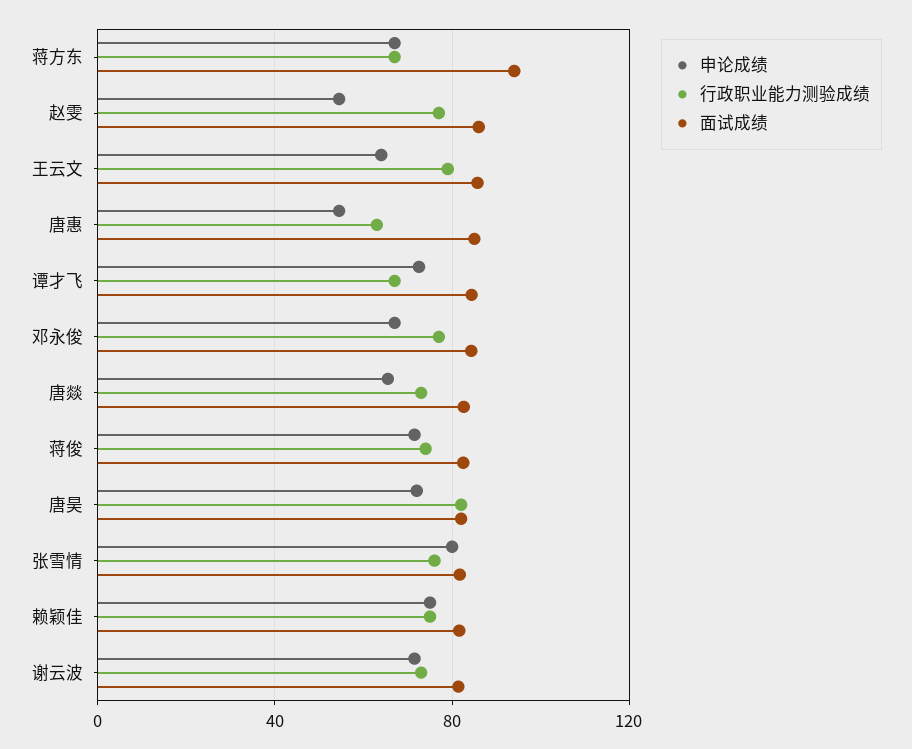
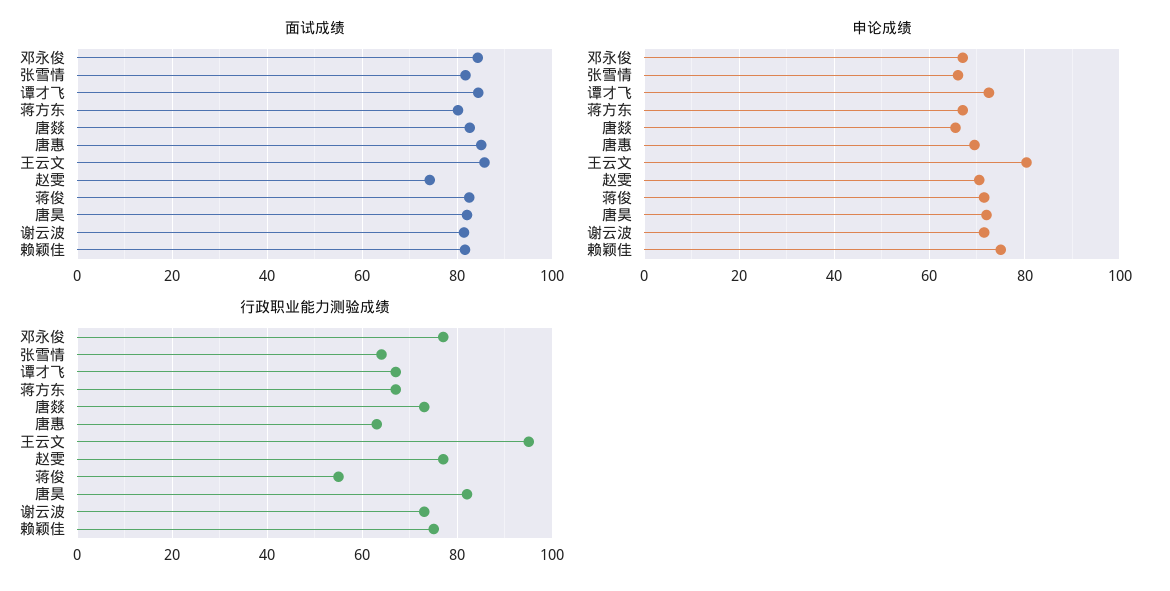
  {
    "申论成绩": {
      "蒋方东": 68,
-     "赵雯": 55,
+     "赵雯": 70,
-     "王云文": 65,
+     "王云文": 80,
-     "唐惠": 55,
+     "唐惠": 70,
      "谭才飞": 72,
      "邓永俊": 68,
      "唐燚": 66,
      "蒋俊": 72,
      "唐昊": 72,
-     "张雪情": 80,
+     "张雪情": 66,
      "赖颖佳": 76,
      "谢云波": 72
    },
    "行政职业能力测验成绩": {
      "蒋方东": 65,
      "赵雯": 75,
-     "王云文": 80,
+     "王云文": 95,
      "唐惠": 65,
      "谭才飞": 65,
      "邓永俊": 75,
      "唐燚": 75,
-     "蒋俊": 75,
+     "蒋俊": 55,
      "唐昊": 80,
-     "张雪情": 75,
+     "张雪情": 65,
      "赖颖佳": 75,
      "谢云波": 75
    },
    "面试成绩": {
-     "蒋方东": 95,
+     "蒋方东": 80,
-     "赵雯": 85,
+     "赵雯": 74,
      "王云文": 86,
      "唐惠": 86,
      "谭才飞": 84,
      "邓永俊": 84,
      "唐燚": 82,
      "蒋俊": 82,
      "唐昊": 82,
      "张雪情": 82,
      "赖颖佳": 82,
      "谢云波": 82
    }
  }

